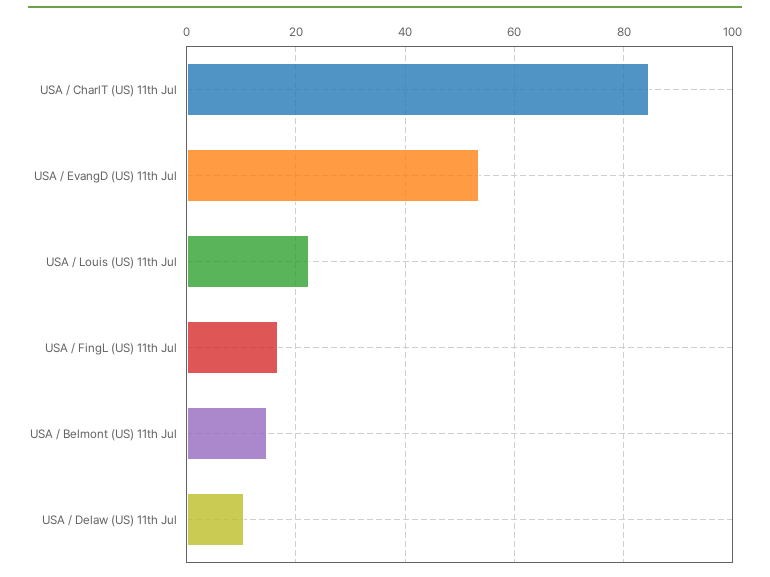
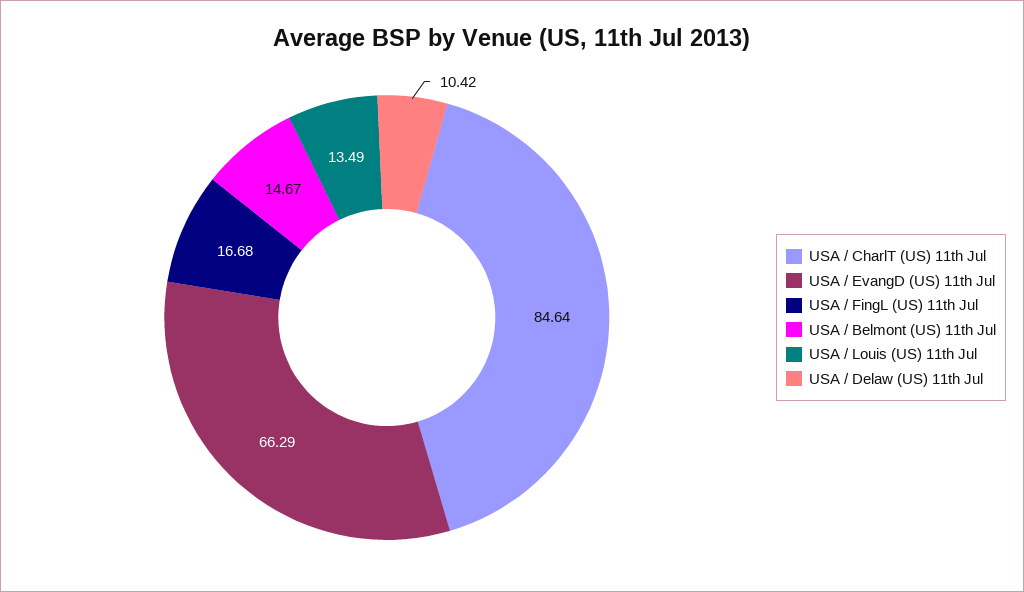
  {
    "USA / CharlT (US) 11th Jul": 84.64,
-   "USA / EvangD (US) 11th Jul": 54,
+   "USA / EvangD (US) 11th Jul": 66.29,
-   "USA / Louis (US) 11th Jul": 22,
+   "USA / Louis (US) 11th Jul": 13.49,
    "USA / FingL (US) 11th Jul": 16.68,
    "USA / Belmont (US) 11th Jul": 14.67,
    "USA / Delaw (US) 11th Jul": 10.42
  }

